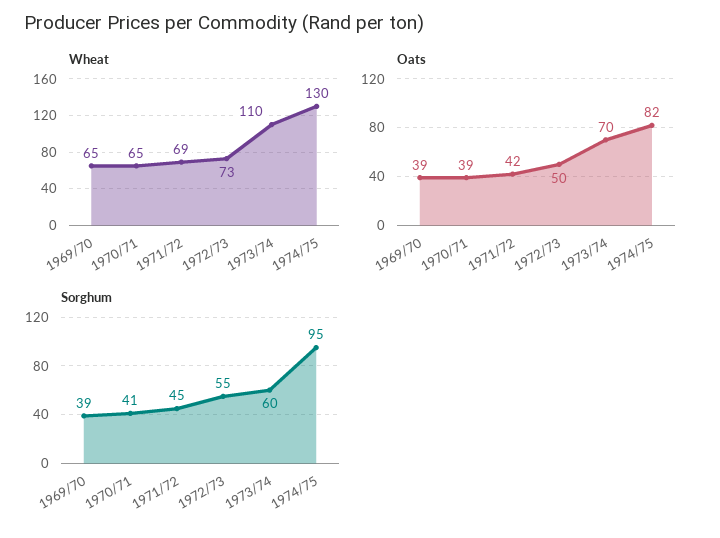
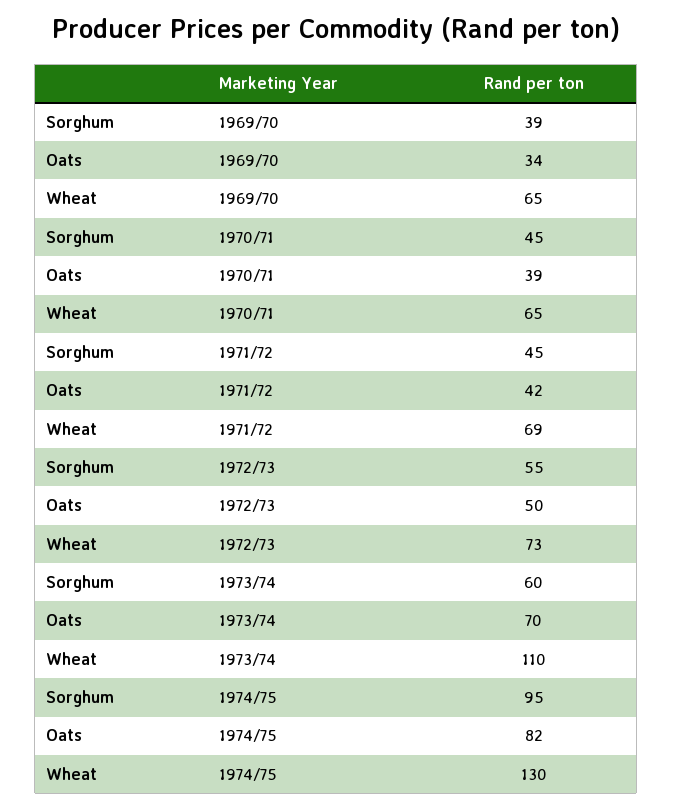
  {
    "Wheat": {
      "1969/70": 65,
      "1970/71": 65,
      "1971/72": 69,
      "1972/73": 73,
      "1973/74": 110,
      "1974/75": 130
    },
    "Oats": {
-     "1969/70": 39,
+     "1969/70": 34,
      "1970/71": 39,
      "1971/72": 42,
      "1972/73": 50,
      "1973/74": 70,
      "1974/75": 82
    },
    "Sorghum": {
      "1969/70": 39,
-     "1970/71": 41,
+     "1970/71": 45,
      "1971/72": 45,
      "1972/73": 55,
      "1973/74": 60,
      "1974/75": 95
    }
  }

